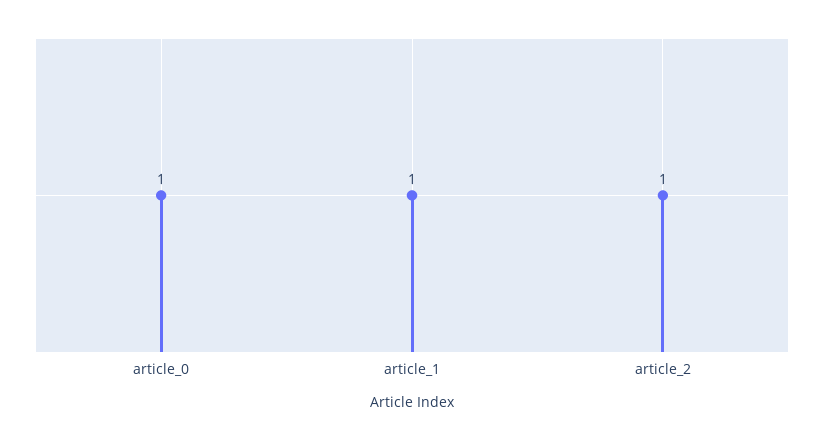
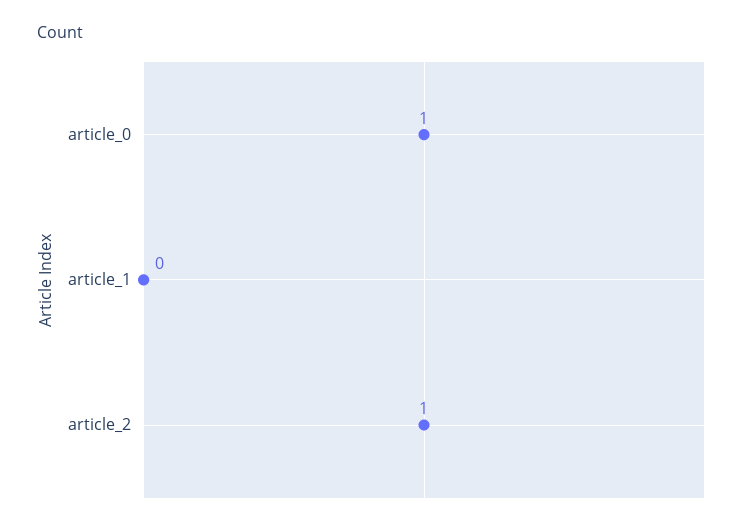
  {
    "article_0": 1,
-   "article_1": 1,
+   "article_1": 0,
    "article_2": 1
  }

